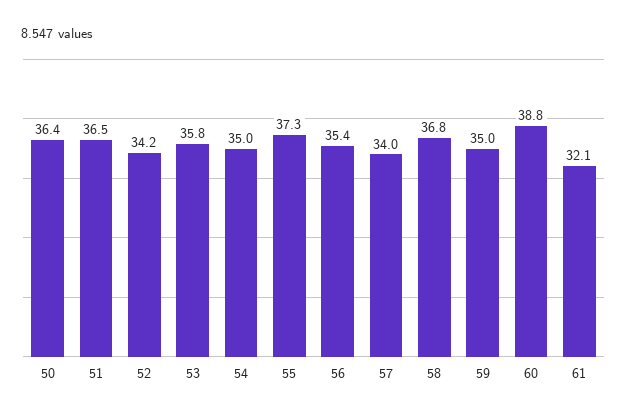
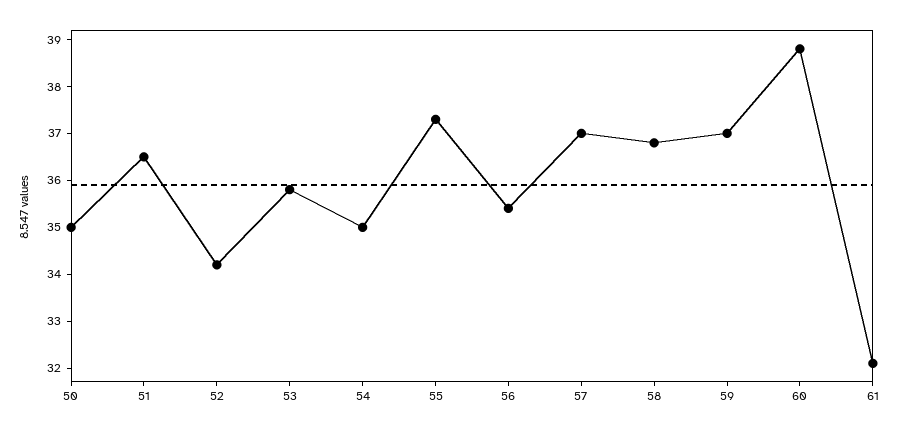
  {
-   "50": 36.4,
+   "50": 35,
    "51": 36.5,
    "52": 34.2,
    "53": 35.8,
    "54": 35,
    "55": 37.3,
    "56": 35.4,
-   "57": 34,
+   "57": 37,
    "58": 36.8,
-   "59": 35,
+   "59": 37,
    "60": 38.8,
    "61": 32.1
  }

